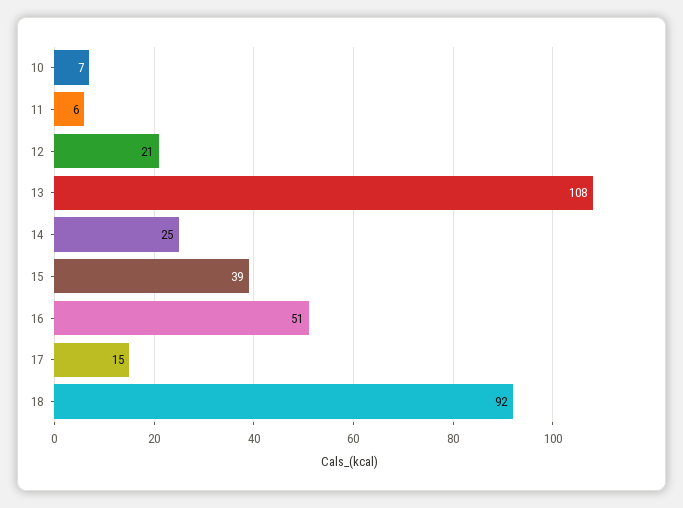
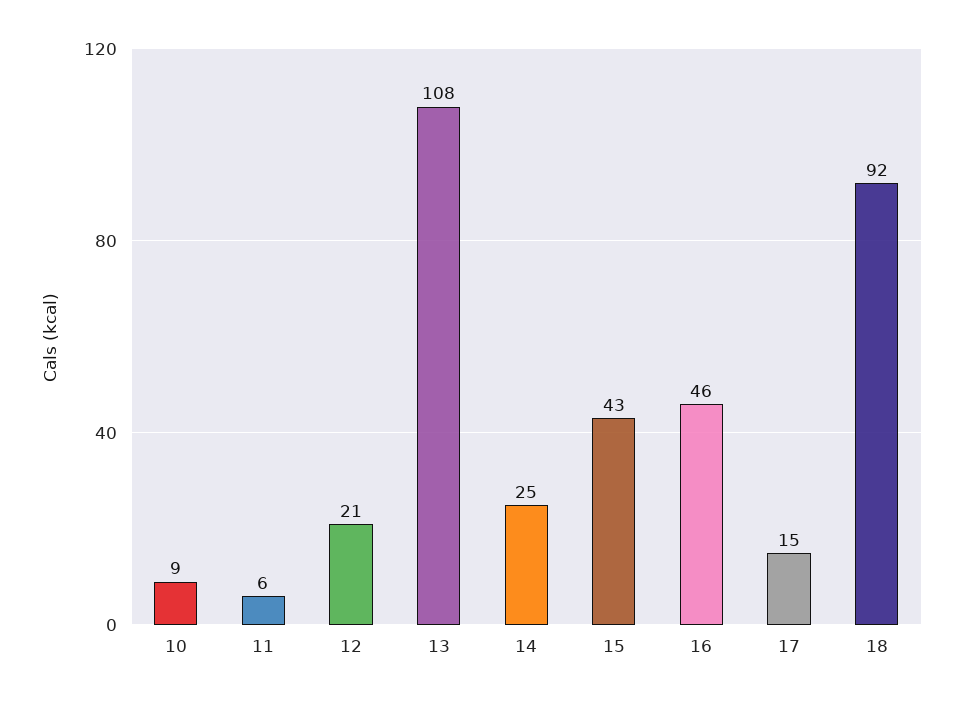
  {
-   "10": 7,
+   "10": 9,
    "11": 6,
    "12": 21,
    "13": 108,
    "14": 25,
-   "15": 39,
+   "15": 43,
-   "16": 51,
+   "16": 46,
    "17": 15,
    "18": 92
  }

